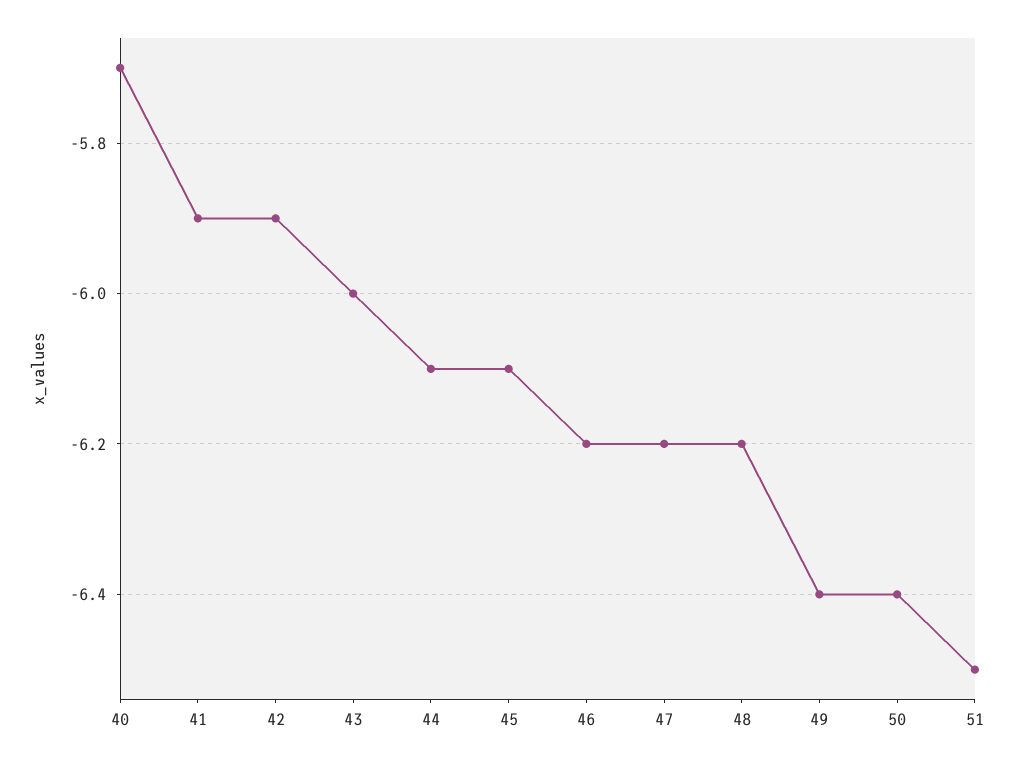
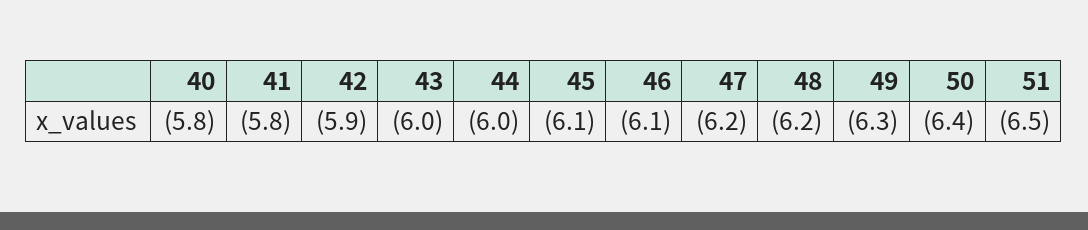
  {
-   "40": -5.7,
+   "40": -5.8,
-   "41": -5.9,
+   "41": -5.8,
    "42": -5.9,
    "43": -6,
-   "44": -6.1,
+   "44": -6,
    "45": -6.1,
-   "46": -6.2,
+   "46": -6.1,
    "47": -6.2,
    "48": -6.2,
-   "49": -6.4,
+   "49": -6.3,
    "50": -6.4,
    "51": -6.5
  }

